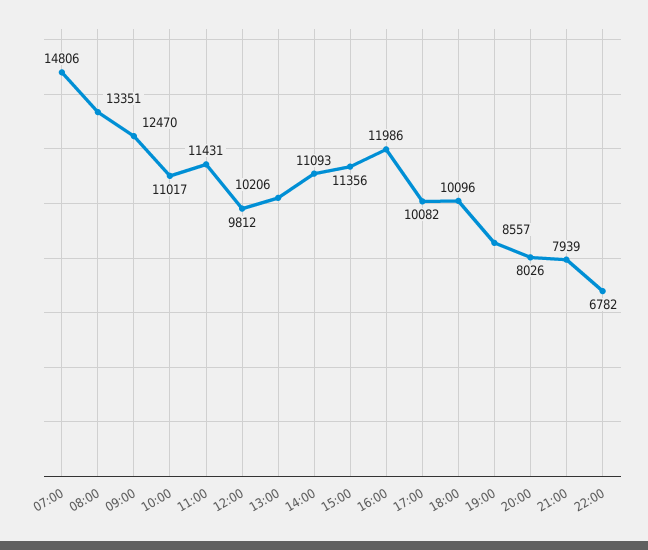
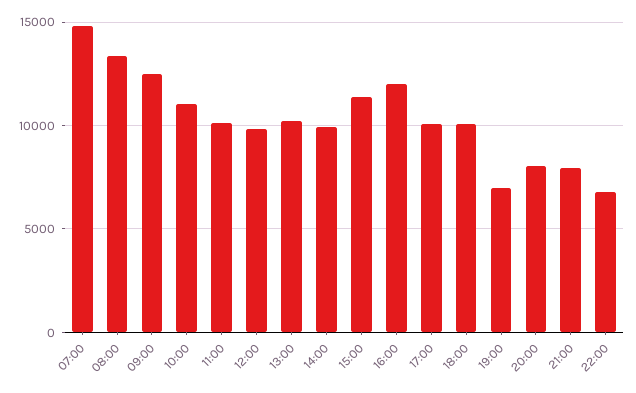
  {
    "07:00": 14806,
    "08:00": 13351,
    "09:00": 12470,
    "10:00": 11017,
-   "11:00": 11431,
+   "11:00": 10000,
    "12:00": 9812,
    "13:00": 10206,
-   "14:00": 11093,
+   "14:00": 10000,
    "15:00": 11356,
    "16:00": 11986,
    "17:00": 10082,
    "18:00": 10096,
-   "19:00": 8557,
+   "19:00": 7000,
    "20:00": 8026,
    "21:00": 7939,
    "22:00": 6782
  }

